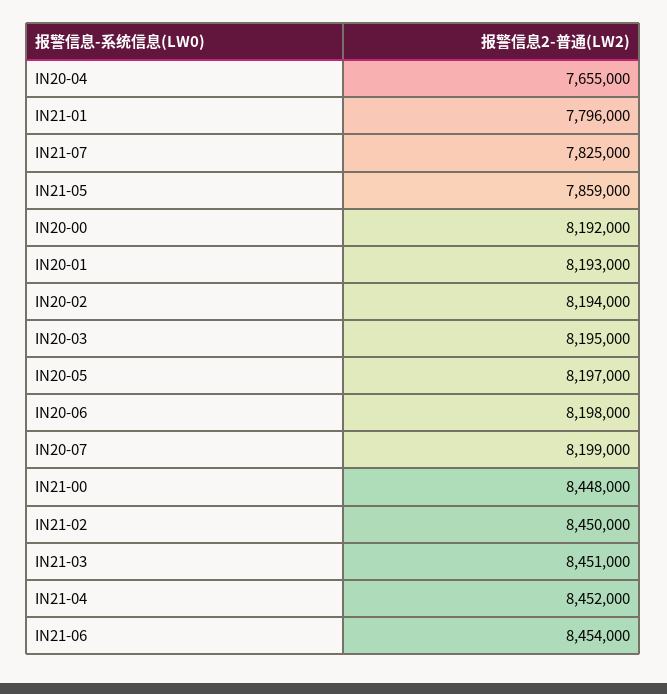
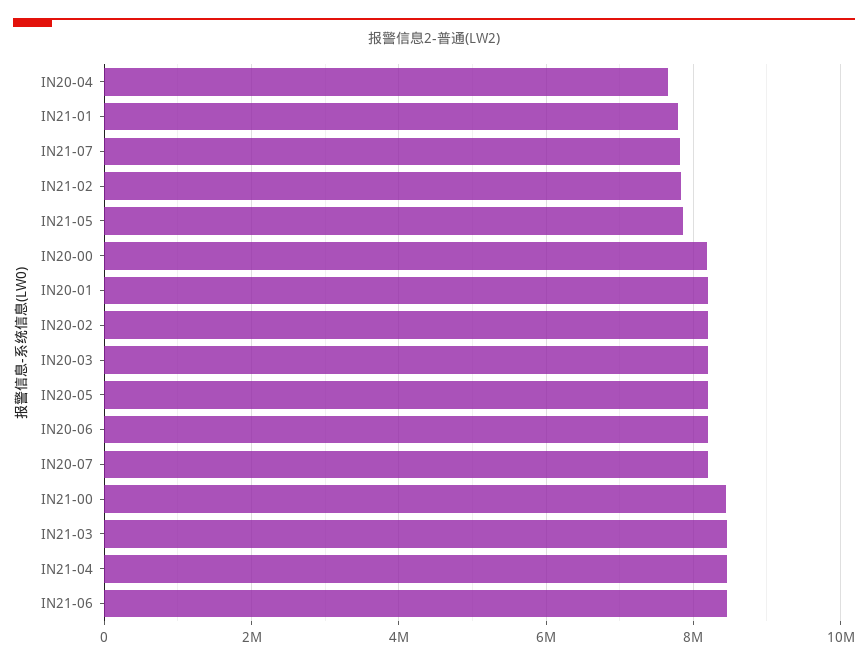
  {
    "IN20-04": 7655000,
    "IN21-01": 7796000,
    "IN21-07": 7825000,
    "IN21-05": 7859000,
    "IN20-00": 8192000,
    "IN20-01": 8193000,
    "IN20-02": 8194000,
    "IN20-03": 8195000,
    "IN20-05": 8197000,
    "IN20-06": 8198000,
    "IN20-07": 8199000,
    "IN21-00": 8448000,
-   "IN21-02": 8450000,
+   "IN21-02": 7800000,
    "IN21-03": 8451000,
    "IN21-04": 8452000,
    "IN21-06": 8454000
  }

